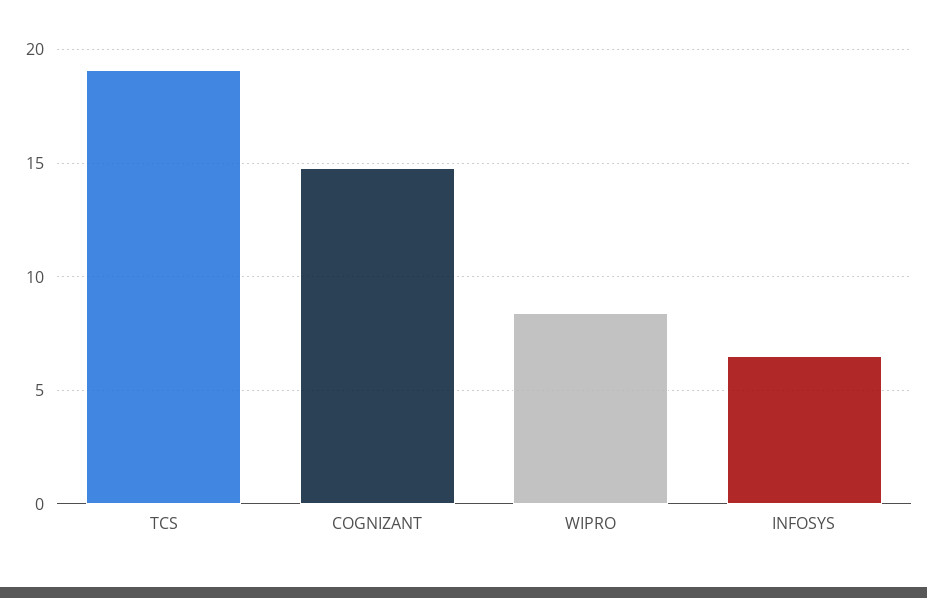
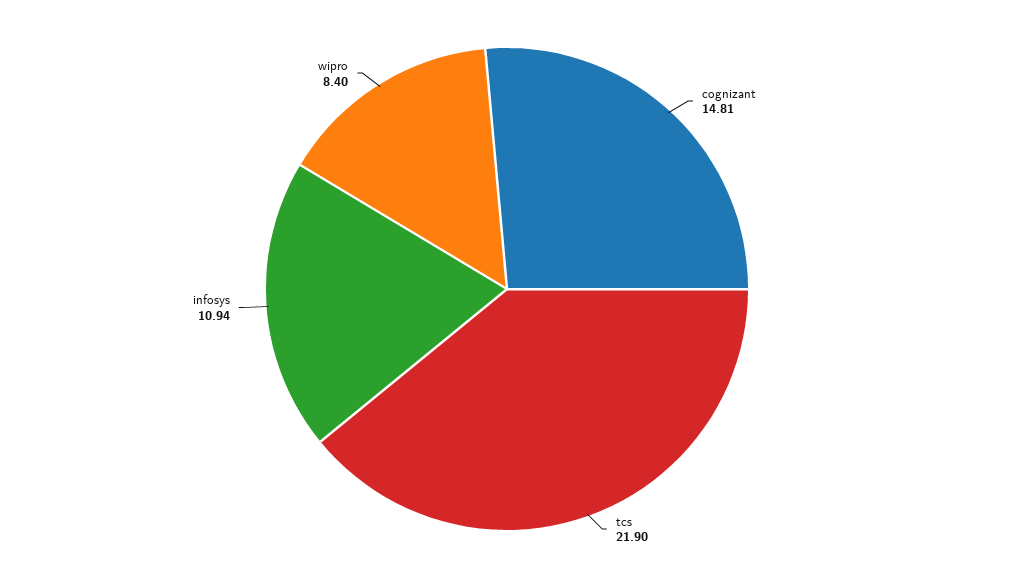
  {
-   "TCS": 19,
+   "TCS": 21.9,
    "COGNIZANT": 14.81,
    "WIPRO": 8.4,
-   "INFOSYS": 6.5
+   "INFOSYS": 10.94
  }

